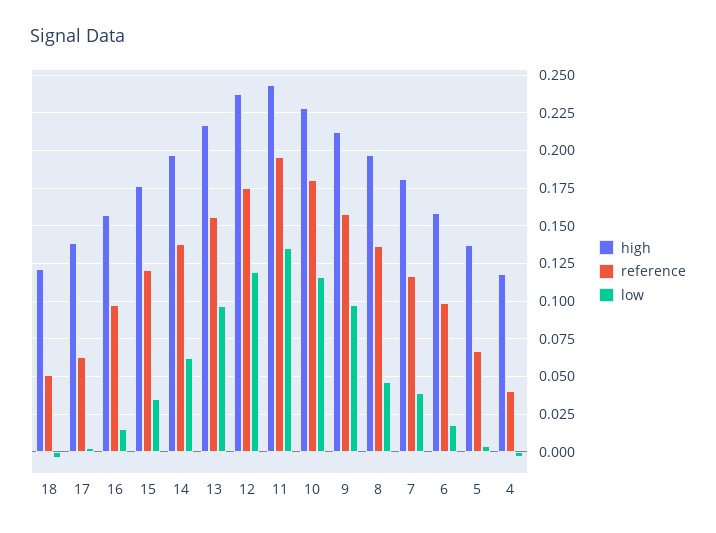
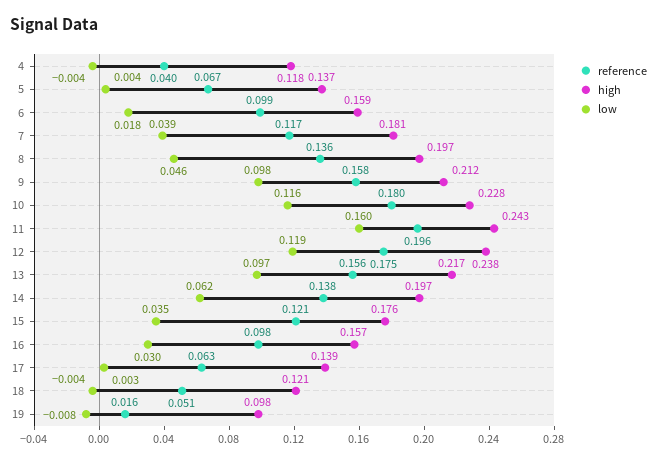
  {
    "high": {
      "18": 0.121,
      "17": 0.139,
      "16": 0.157,
      "15": 0.176,
      "14": 0.197,
      "13": 0.217,
      "12": 0.238,
      "11": 0.243,
      "10": 0.228,
      "9": 0.212,
      "8": 0.197,
      "7": 0.181,
      "6": 0.159,
      "5": 0.137,
-     "4": 0.118
+     "4": 0.118,
+     "19": 0.098
    },
    "reference": {
      "18": 0.051,
      "17": 0.063,
      "16": 0.098,
      "15": 0.121,
      "14": 0.138,
      "13": 0.156,
      "12": 0.175,
      "11": 0.196,
      "10": 0.18,
      "9": 0.158,
      "8": 0.136,
      "7": 0.117,
      "6": 0.099,
      "5": 0.067,
-     "4": 0.04
+     "4": 0.04,
+     "19": 0.016
    },
    "low": {
      "18": -0.004,
      "17": 0.003,
-     "16": 0.015,
+     "16": 0.03,
      "15": 0.035,
      "14": 0.062,
      "13": 0.097,
      "12": 0.119,
-     "11": 0.135,
+     "11": 0.16,
      "10": 0.116,
      "9": 0.098,
      "8": 0.046,
      "7": 0.039,
      "6": 0.018,
      "5": 0.004,
-     "4": -0.004
+     "4": -0.004,
+     "19": -0.008
    }
  }

